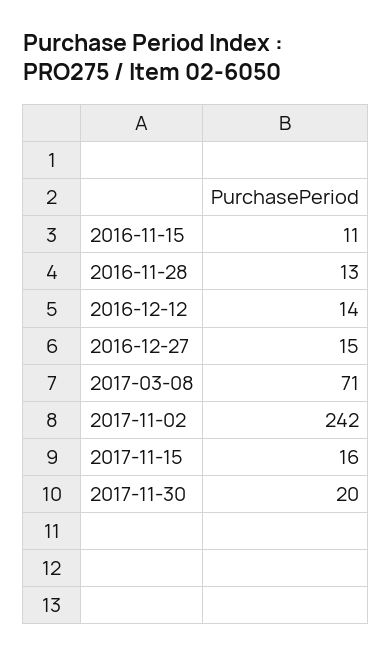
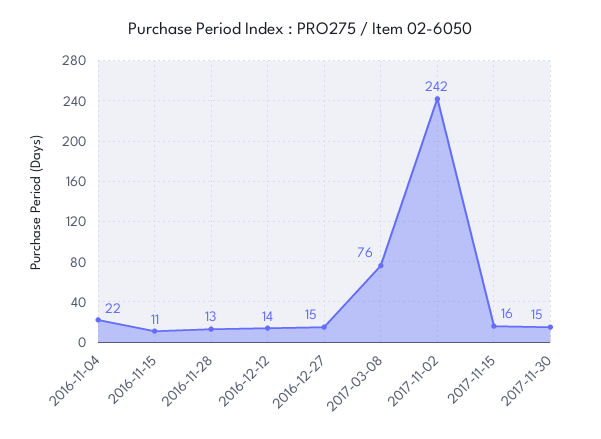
  {
    "2016-11-15": 11,
    "2016-11-28": 13,
    "2016-12-12": 14,
    "2016-12-27": 15,
-   "2017-03-08": 71,
+   "2017-03-08": 76,
    "2017-11-02": 242,
    "2017-11-15": 16,
-   "2017-11-30": 20
+   "2017-11-30": 15,
+   "2016-11-04": 22
  }

